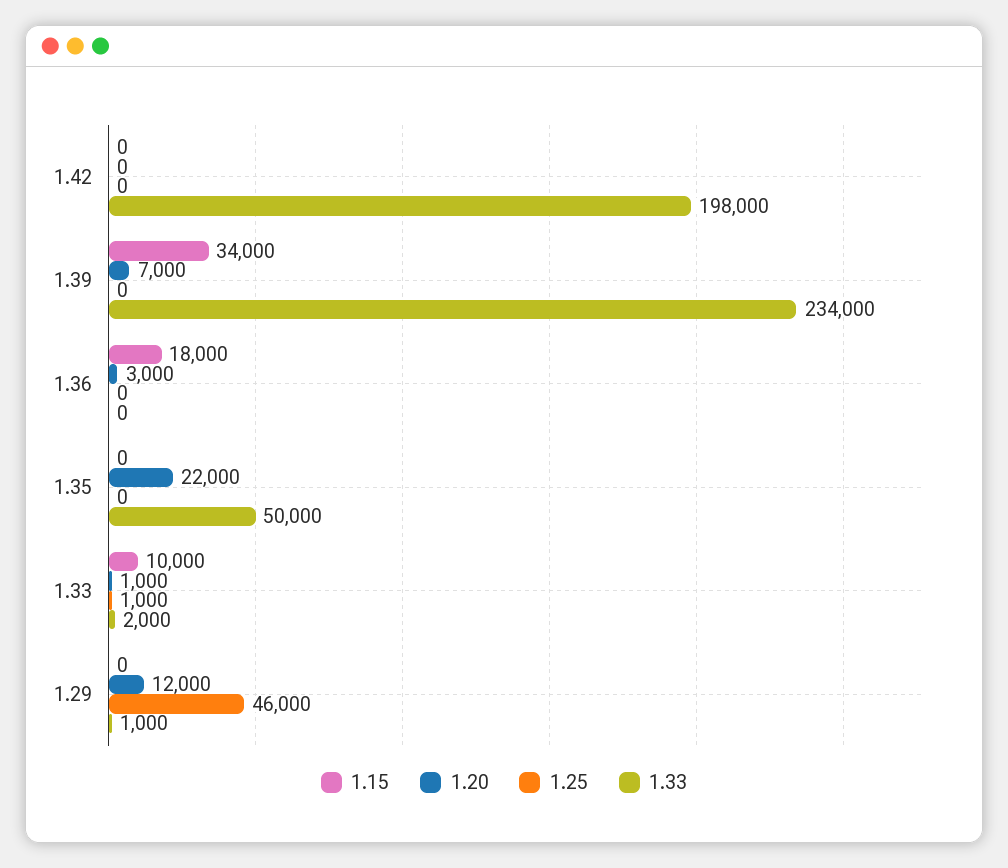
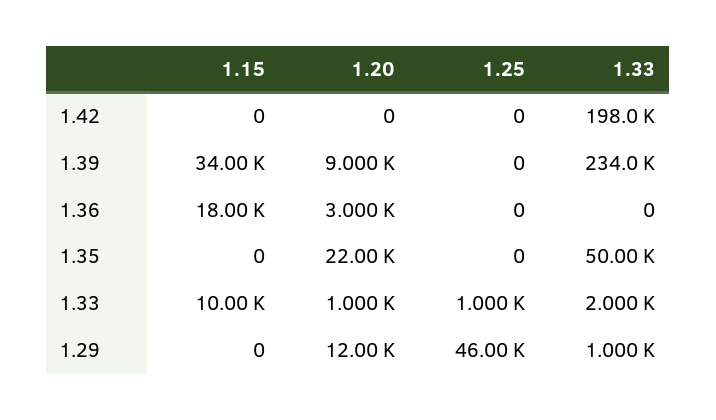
  {
    "1.15": {
      "1.42": 0,
      "1.39": 34000,
      "1.36": 18000,
      "1.35": 0,
      "1.33": 10000,
      "1.29": 0
    },
    "1.20": {
      "1.42": 0,
-     "1.39": 7000,
+     "1.39": 9000,
      "1.36": 3000,
      "1.35": 22000,
      "1.33": 1000,
      "1.29": 12000
    },
    "1.25": {
      "1.42": 0,
      "1.39": 0,
      "1.36": 0,
      "1.35": 0,
      "1.33": 1000,
      "1.29": 46000
    },
    "1.33": {
      "1.42": 198000,
      "1.39": 234000,
      "1.36": 0,
      "1.35": 50000,
      "1.33": 2000,
      "1.29": 1000
    }
  }

